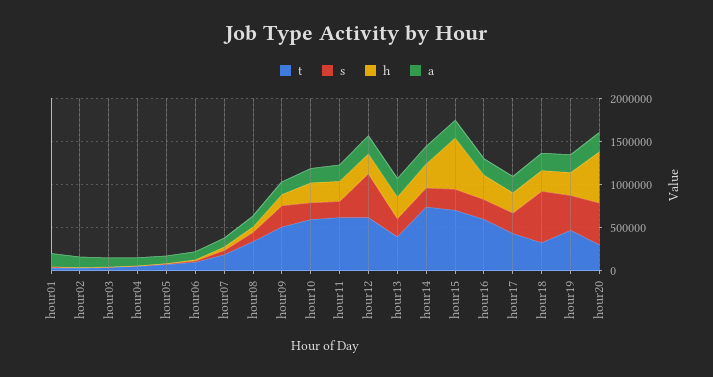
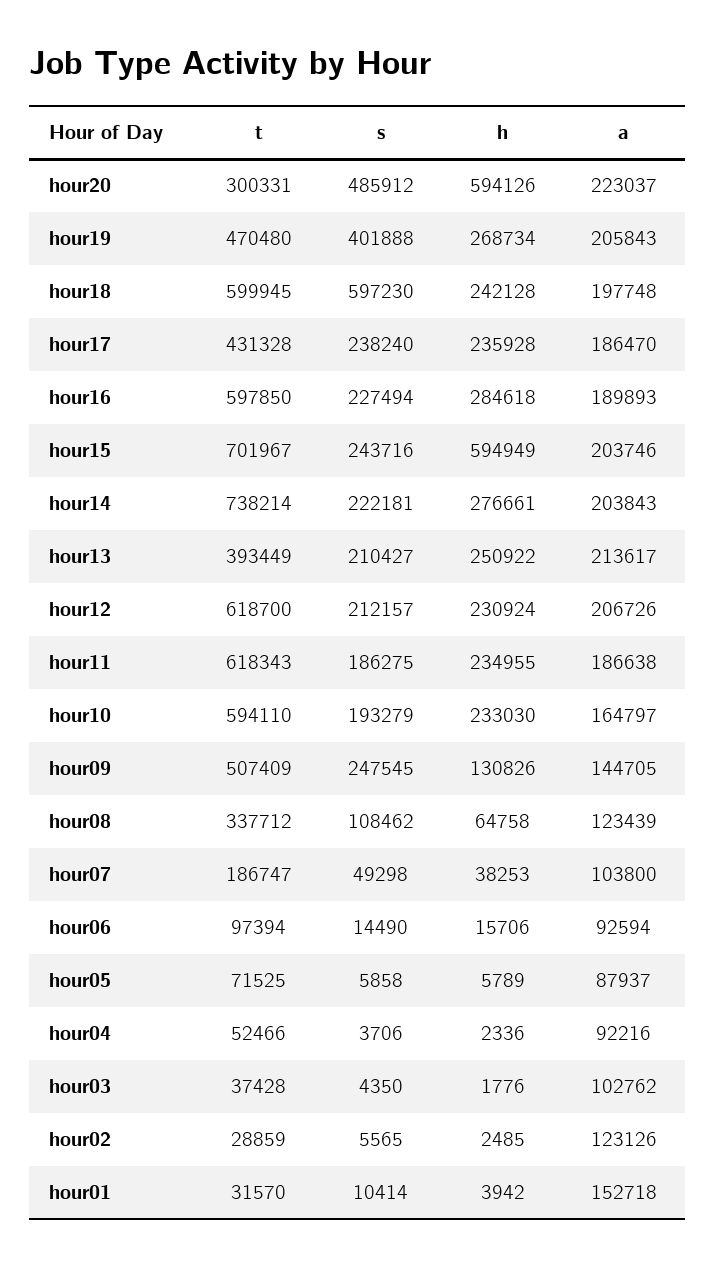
  {
    "t": {
      "hour01": 31570,
      "hour02": 28859,
      "hour03": 37428,
      "hour04": 52466,
      "hour05": 71525,
      "hour06": 97394,
      "hour07": 186747,
      "hour08": 337712,
      "hour09": 507409,
      "hour10": 594110,
      "hour11": 618343,
      "hour12": 618700,
      "hour13": 393449,
      "hour14": 738214,
      "hour15": 701967,
      "hour16": 597850,
      "hour17": 431328,
-     "hour18": 300000,
+     "hour18": 599945,
      "hour19": 470480,
      "hour20": 300331
    },
    "s": {
      "hour01": 10414,
      "hour02": 5565,
      "hour03": 4350,
      "hour04": 3706,
      "hour05": 5858,
      "hour06": 14490,
      "hour07": 49298,
      "hour08": 108462,
      "hour09": 247545,
      "hour10": 193279,
      "hour11": 186275,
-     "hour12": 500000,
+     "hour12": 212157,
      "hour13": 210427,
      "hour14": 222181,
      "hour15": 243716,
      "hour16": 227494,
      "hour17": 238240,
      "hour18": 597230,
      "hour19": 401888,
      "hour20": 485912
    },
    "h": {
      "hour01": 3942,
      "hour02": 2485,
      "hour03": 1776,
      "hour04": 2336,
      "hour05": 5789,
      "hour06": 15706,
      "hour07": 38253,
      "hour08": 64758,
      "hour09": 130826,
      "hour10": 233030,
      "hour11": 234955,
      "hour12": 230924,
      "hour13": 250922,
      "hour14": 276661,
      "hour15": 594949,
      "hour16": 284618,
      "hour17": 235928,
      "hour18": 242128,
      "hour19": 268734,
      "hour20": 594126
    },
    "a": {
      "hour01": 152718,
      "hour02": 123126,
      "hour03": 102762,
      "hour04": 92216,
      "hour05": 87937,
      "hour06": 92594,
      "hour07": 103800,
      "hour08": 123439,
      "hour09": 144705,
      "hour10": 164797,
      "hour11": 186638,
      "hour12": 206726,
      "hour13": 213617,
      "hour14": 203843,
      "hour15": 203746,
      "hour16": 189893,
      "hour17": 186470,
      "hour18": 197748,
      "hour19": 205843,
      "hour20": 223037
    }
  }

